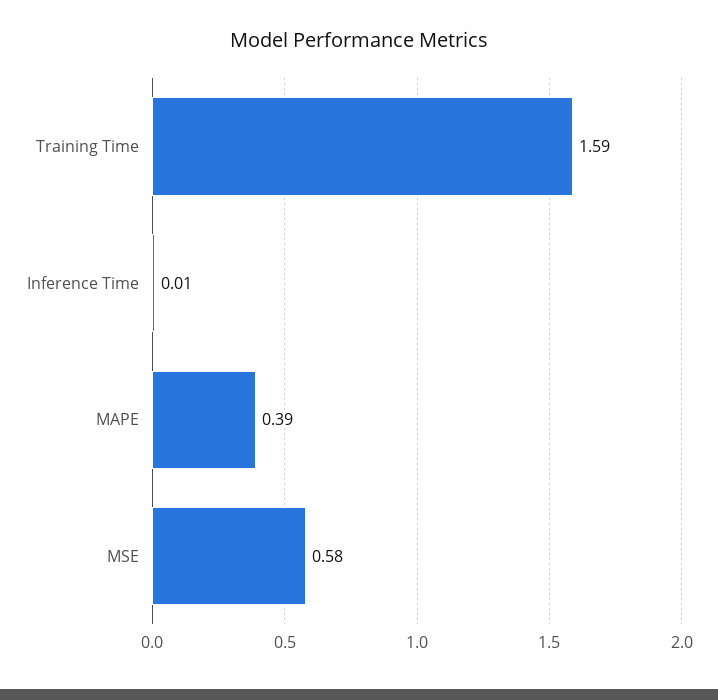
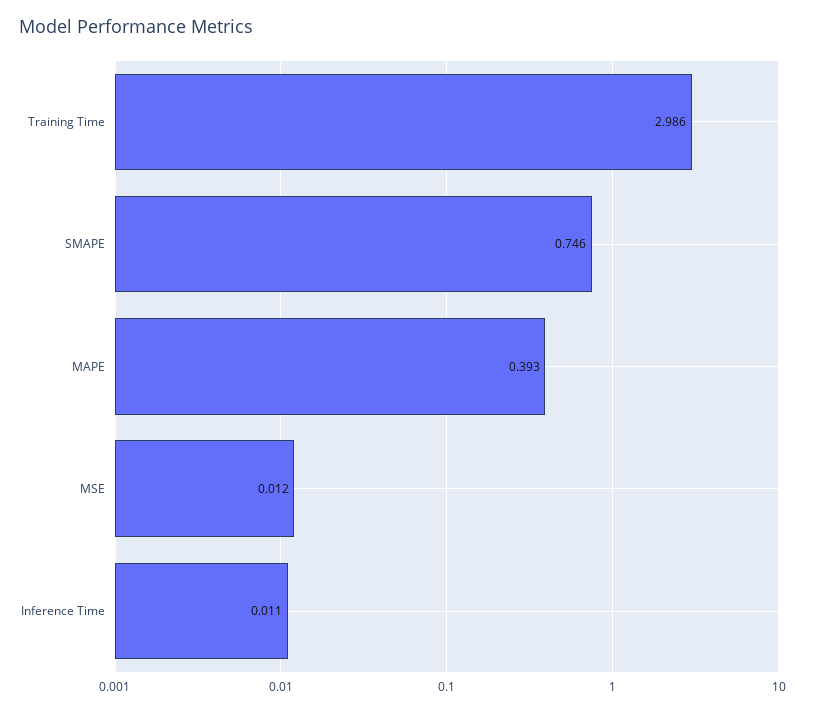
  {
-   "Training Time": 1.59,
+   "Training Time": 2.986,
    "Inference Time": 0.011,
    "MAPE": 0.393,
-   "MSE": 0.58
+   "MSE": 0.012,
+   "SMAPE": 0.746
  }

